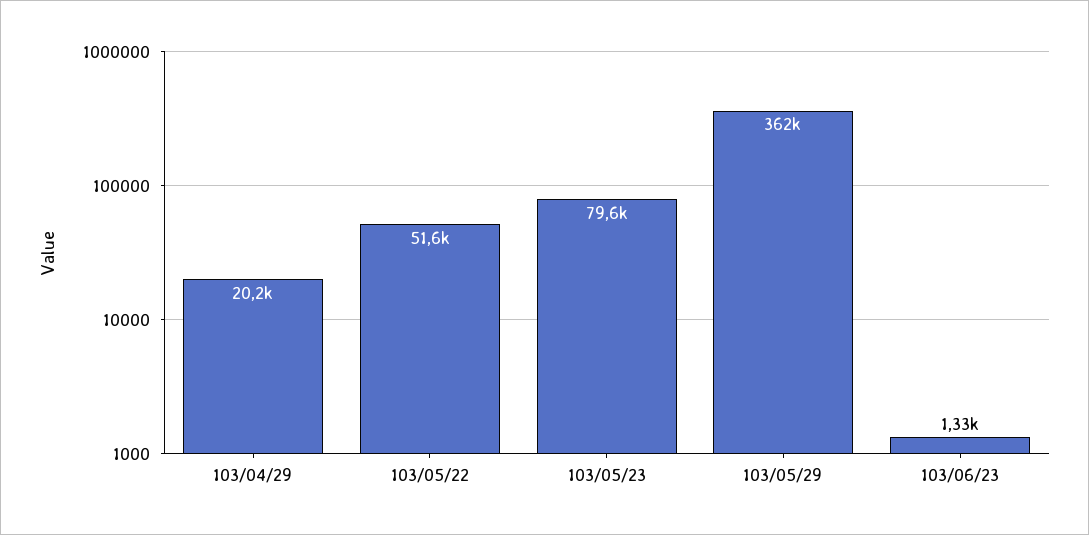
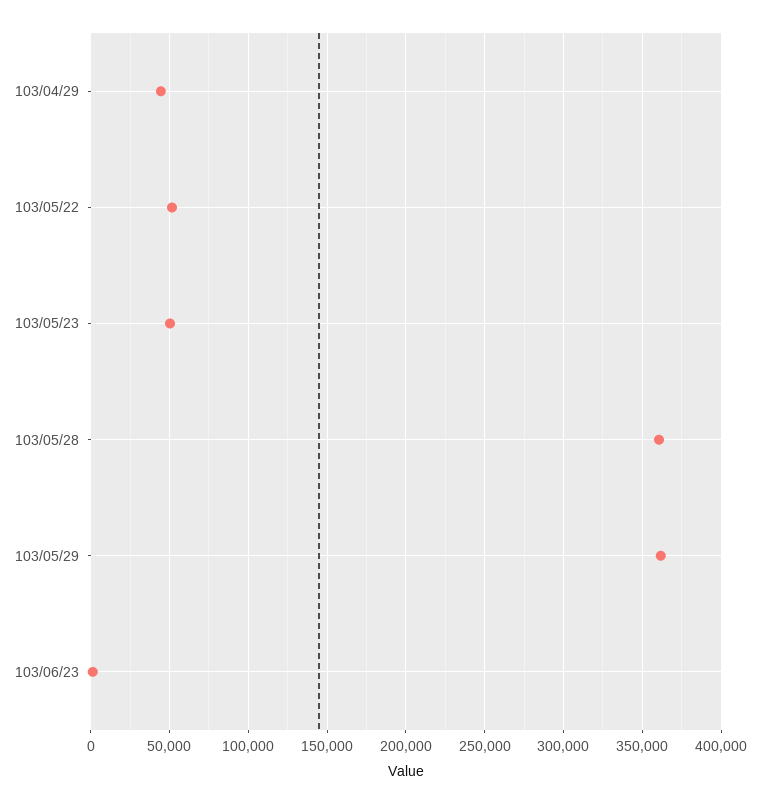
  {
-   "103/04/29": 20200,
+   "103/04/29": 45000,
    "103/05/22": 51600,
-   "103/05/23": 79600,
+   "103/05/23": 50000,
    "103/05/29": 362000,
-   "103/06/23": 1330
+   "103/06/23": 1330,
+   "103/05/28": 360000
  }

